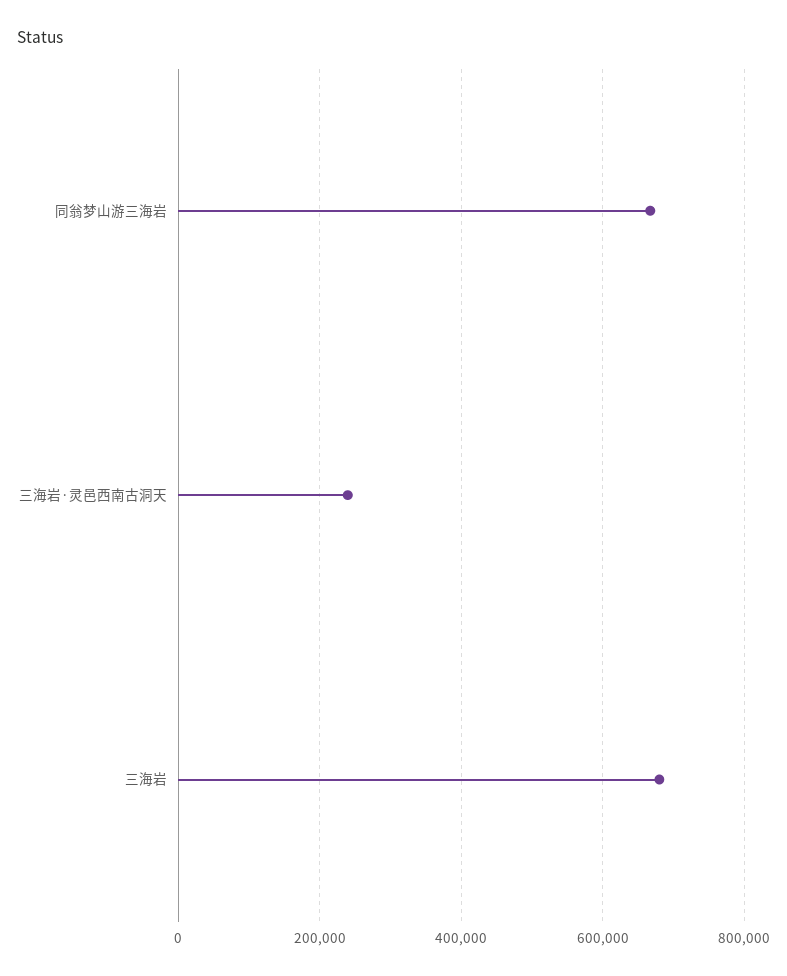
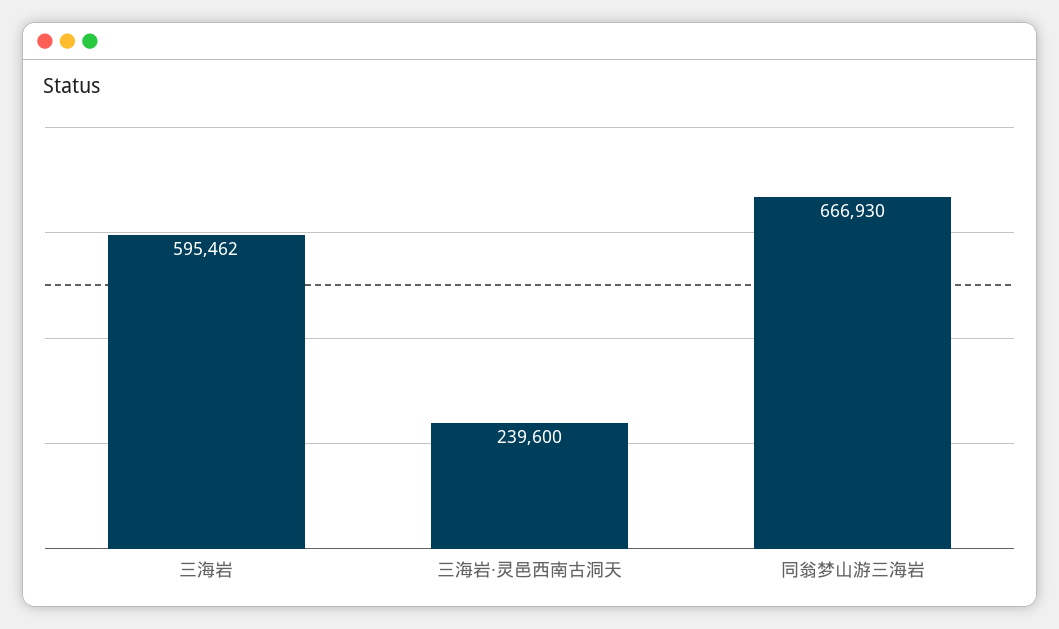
  {
    "同翁梦山游三海岩": 666930,
    "三海岩·灵邑西南古洞天": 239600,
-   "三海岩": 680000
+   "三海岩": 595462
  }

